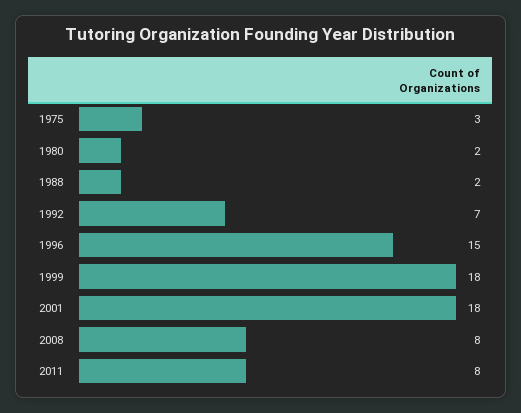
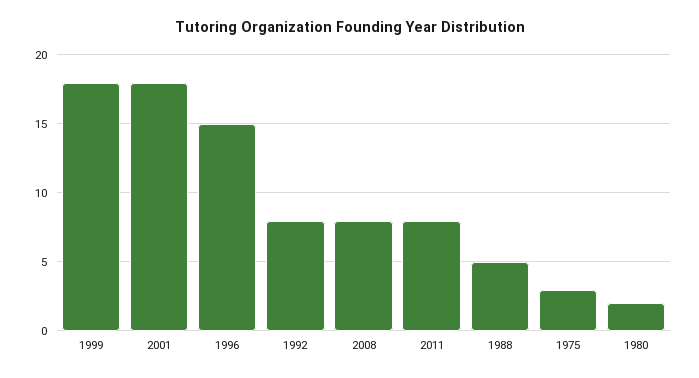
  {
    "1975": 3,
    "1980": 2,
-   "1988": 2,
+   "1988": 5,
-   "1992": 7,
+   "1992": 8,
    "1996": 15,
    "1999": 18,
    "2001": 18,
    "2008": 8,
    "2011": 8
  }

